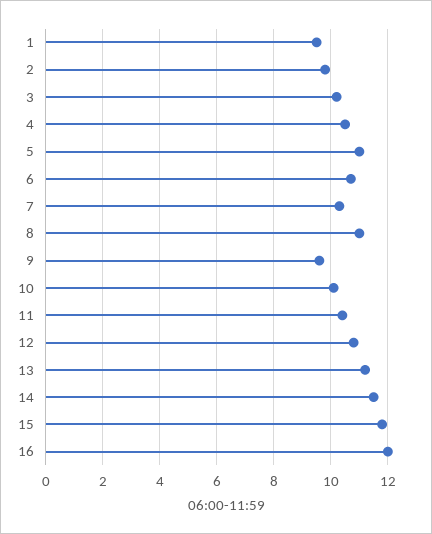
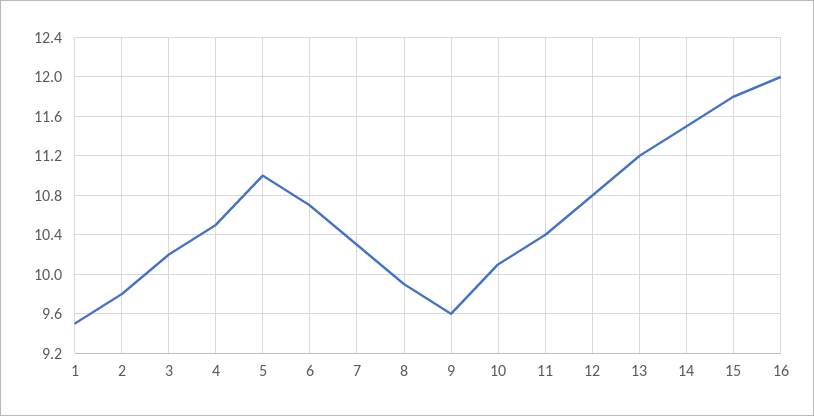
  {
    "1": 9.5,
    "2": 9.8,
    "3": 10.2,
    "4": 10.5,
    "5": 11,
    "6": 10.7,
    "7": 10.3,
-   "8": 11,
+   "8": 9.9,
    "9": 9.6,
    "10": 10.1,
    "11": 10.4,
    "12": 10.8,
    "13": 11.2,
    "14": 11.5,
    "15": 11.8,
    "16": 12
  }

